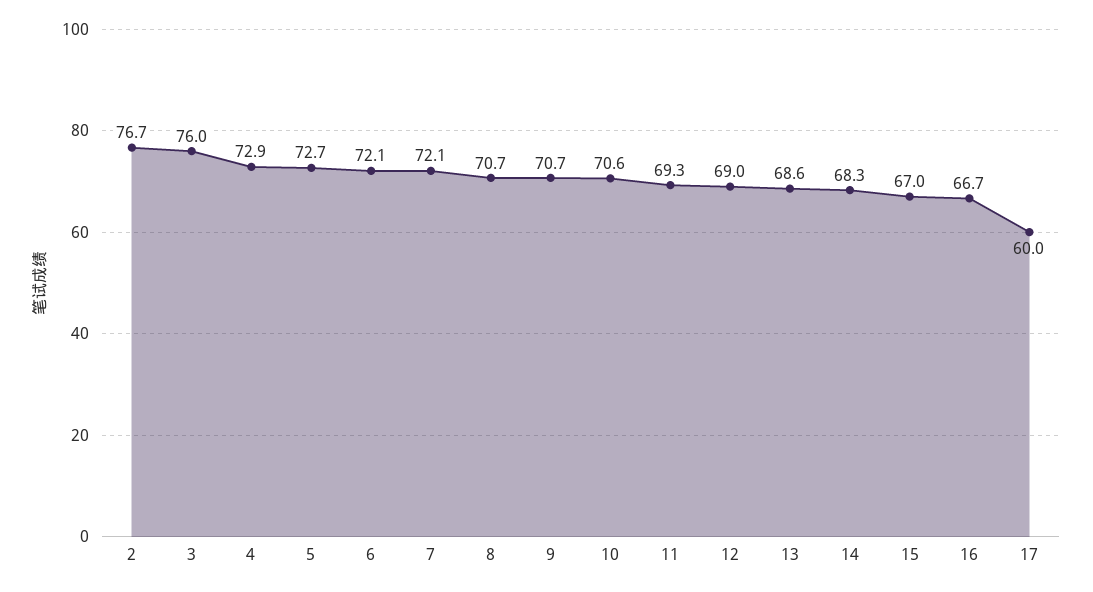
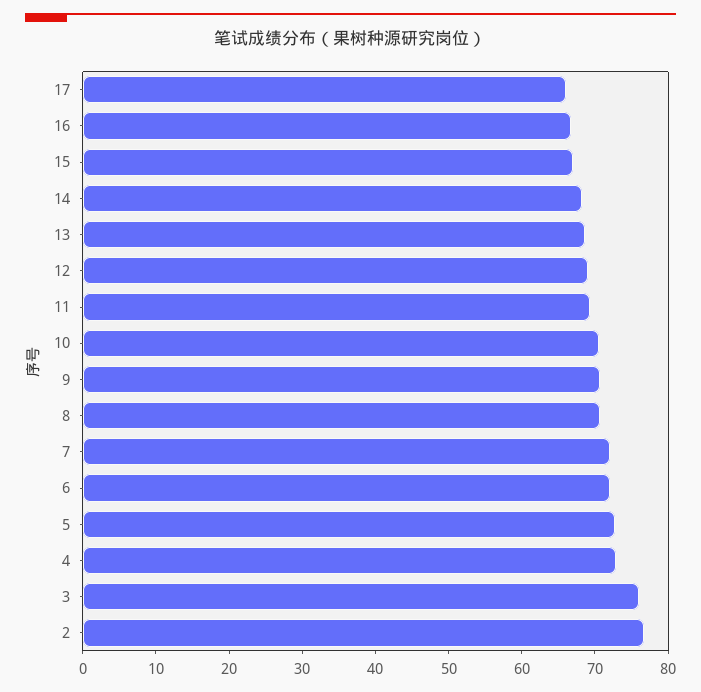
  {
    "2": 76.7,
    "3": 76,
    "4": 72.9,
    "5": 72.7,
    "6": 72.1,
    "7": 72.1,
    "8": 70.7,
    "9": 70.7,
    "10": 70.6,
    "11": 69.3,
    "12": 69,
    "13": 68.6,
    "14": 68.3,
    "15": 67,
    "16": 66.7,
-   "17": 60
+   "17": 66
  }

